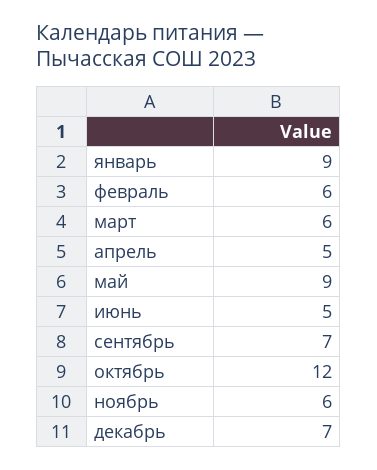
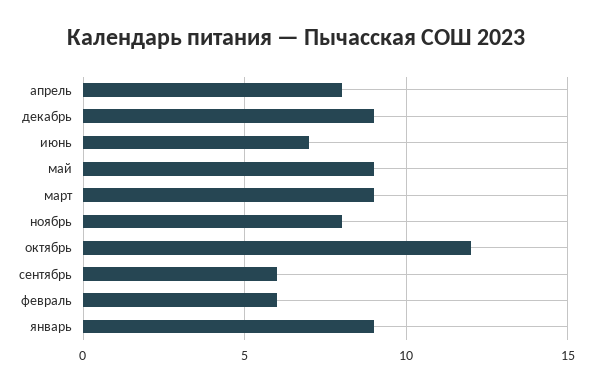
  {
    "январь": 9,
    "февраль": 6,
-   "март": 6,
+   "март": 9,
-   "апрель": 5,
+   "апрель": 8,
    "май": 9,
-   "июнь": 5,
+   "июнь": 7,
-   "сентябрь": 7,
+   "сентябрь": 6,
    "октябрь": 12,
-   "ноябрь": 6,
+   "ноябрь": 8,
-   "декабрь": 7
+   "декабрь": 9
  }

